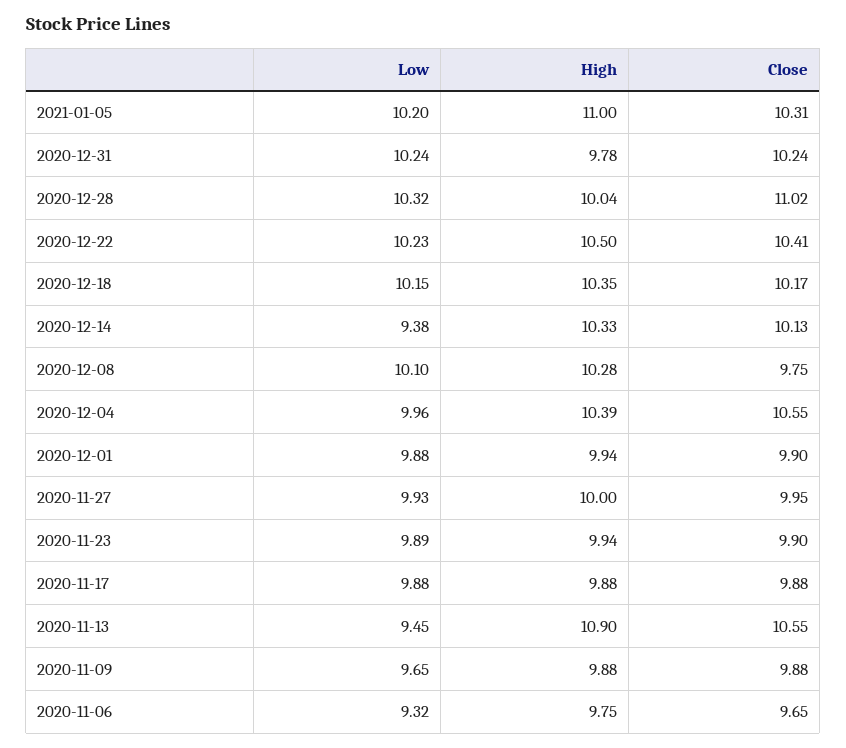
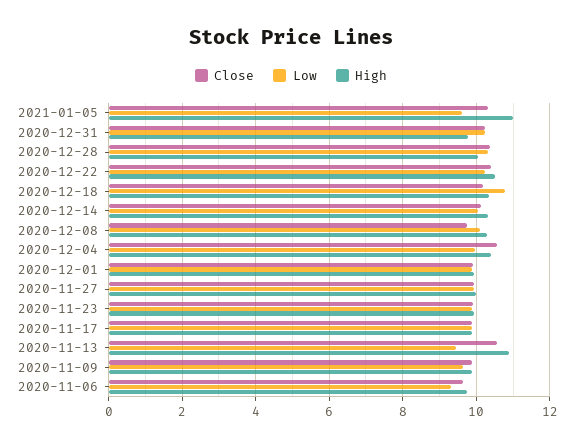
  {
    "Low": {
-     "2021-01-05": 10.2,
+     "2021-01-05": 9.6,
      "2020-12-31": 10.24,
      "2020-12-28": 10.32,
      "2020-12-22": 10.23,
-     "2020-12-18": 10.15,
+     "2020-12-18": 10.8,
-     "2020-12-14": 9.38,
+     "2020-12-14": 10,
      "2020-12-08": 10.1,
      "2020-12-04": 9.96,
      "2020-12-01": 9.88,
      "2020-11-27": 9.93,
      "2020-11-23": 9.89,
      "2020-11-17": 9.88,
      "2020-11-13": 9.45,
      "2020-11-09": 9.65,
      "2020-11-06": 9.32
    },
    "High": {
      "2021-01-05": 11,
      "2020-12-31": 9.78,
      "2020-12-28": 10.04,
      "2020-12-22": 10.5,
      "2020-12-18": 10.35,
      "2020-12-14": 10.33,
      "2020-12-08": 10.28,
      "2020-12-04": 10.39,
      "2020-12-01": 9.94,
      "2020-11-27": 10,
      "2020-11-23": 9.94,
      "2020-11-17": 9.88,
      "2020-11-13": 10.9,
      "2020-11-09": 9.88,
      "2020-11-06": 9.75
    },
    "Close": {
      "2021-01-05": 10.31,
      "2020-12-31": 10.24,
-     "2020-12-28": 11.02,
+     "2020-12-28": 10.4,
      "2020-12-22": 10.41,
      "2020-12-18": 10.17,
      "2020-12-14": 10.13,
      "2020-12-08": 9.75,
      "2020-12-04": 10.55,
      "2020-12-01": 9.9,
      "2020-11-27": 9.95,
      "2020-11-23": 9.9,
      "2020-11-17": 9.88,
      "2020-11-13": 10.55,
      "2020-11-09": 9.88,
      "2020-11-06": 9.65
    }
  }

